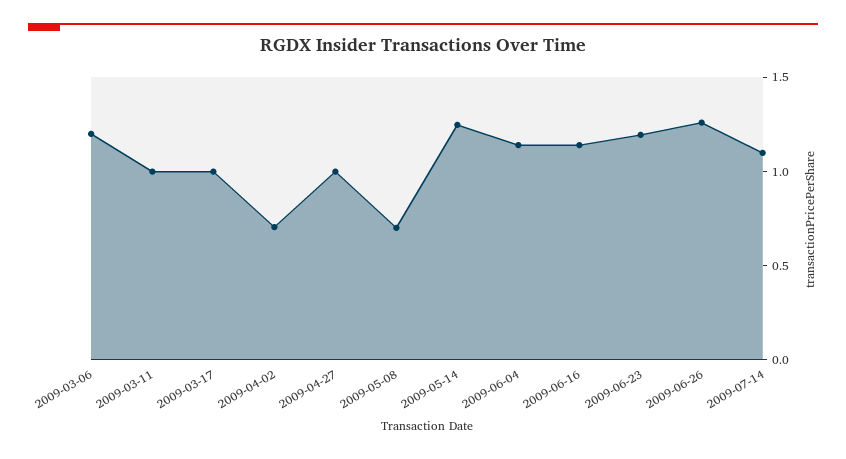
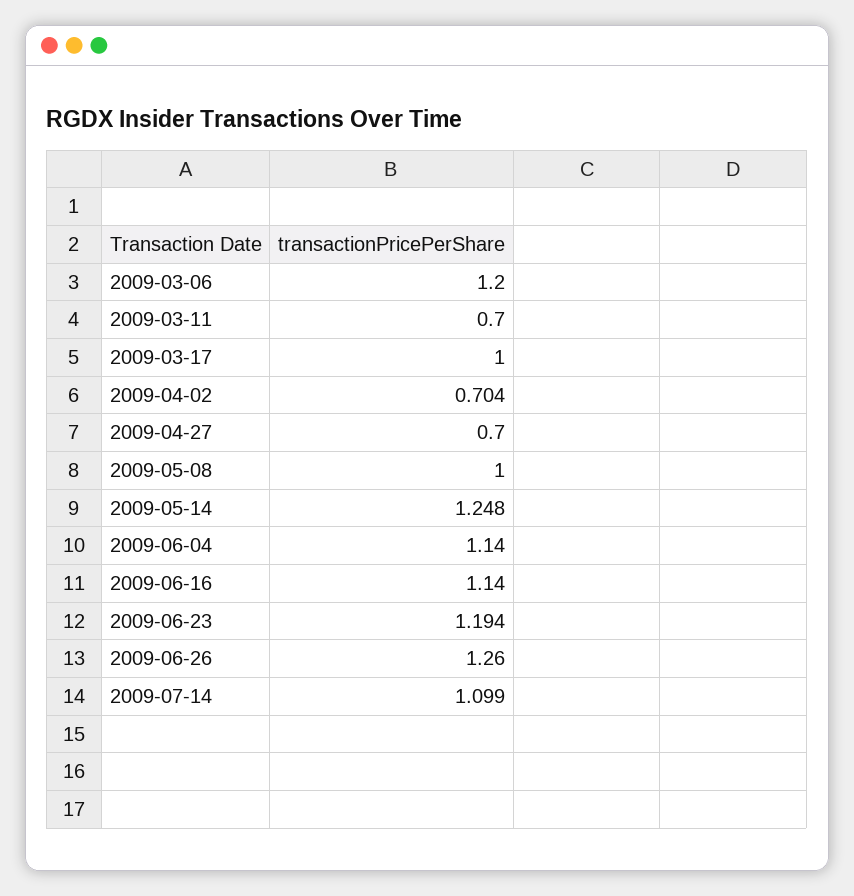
  {
    "2009-03-06": 1.2,
-   "2009-03-11": 1,
+   "2009-03-11": 0.7,
    "2009-03-17": 1,
    "2009-04-02": 0.704,
-   "2009-04-27": 1,
+   "2009-04-27": 0.7,
-   "2009-05-08": 0.7,
+   "2009-05-08": 1,
    "2009-05-14": 1.248,
    "2009-06-04": 1.14,
    "2009-06-16": 1.14,
    "2009-06-23": 1.194,
    "2009-06-26": 1.26,
    "2009-07-14": 1.099
  }

